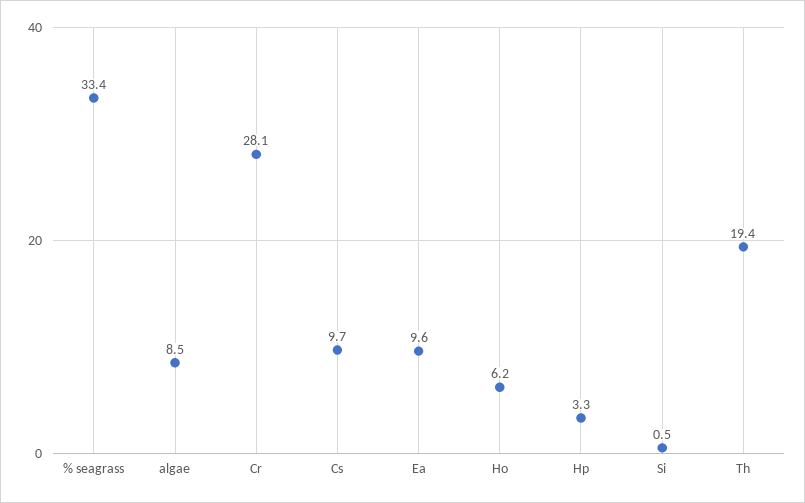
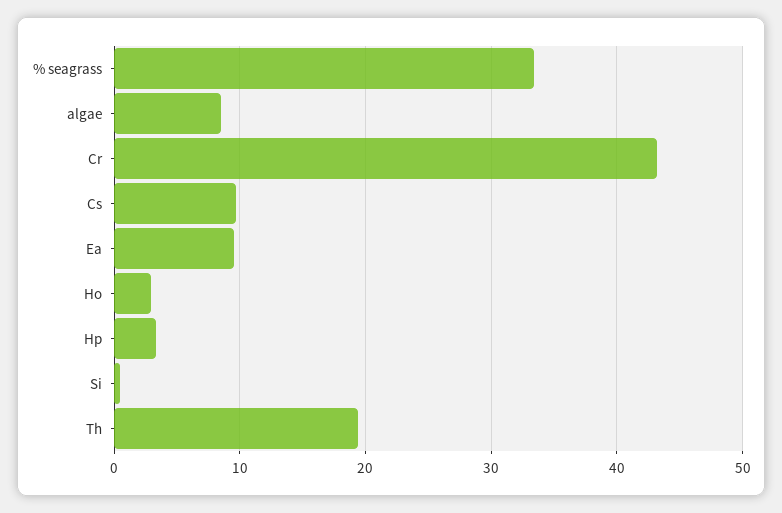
  {
    "% seagrass": 33.4,
    "algae": 8.5,
-   "Cr": 28.1,
+   "Cr": 43,
    "Cs": 9.7,
    "Ea": 9.6,
-   "Ho": 6.2,
+   "Ho": 3,
    "Hp": 3.3,
    "Si": 0.5,
    "Th": 19.4
  }

